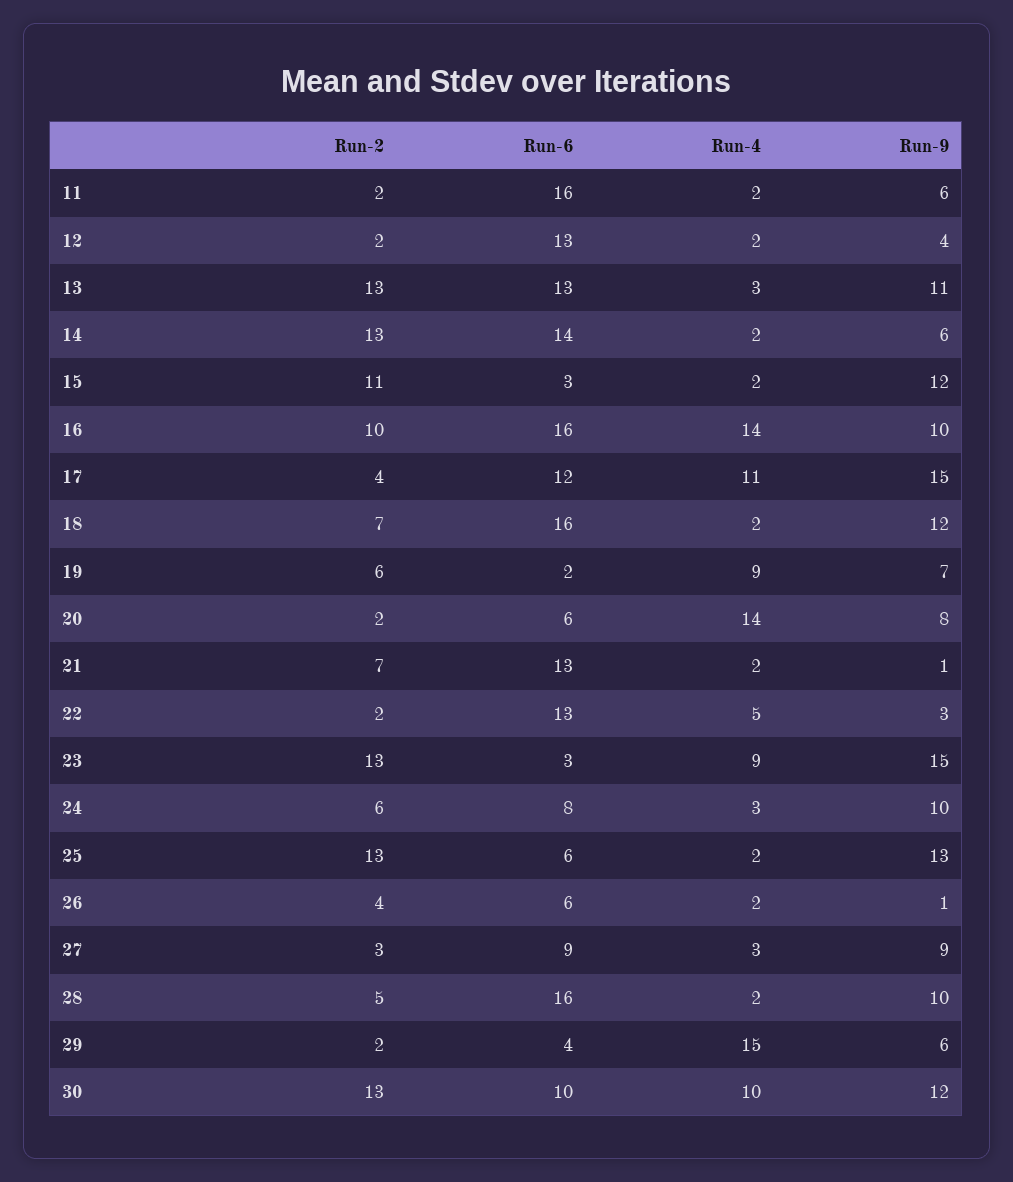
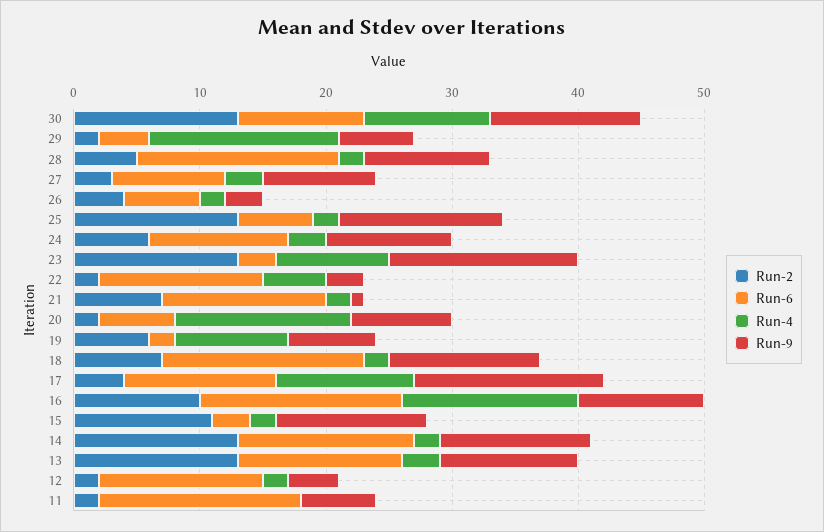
  {
    "Run-2": {
      "11": 2,
      "12": 2,
      "13": 13,
      "14": 13,
      "15": 11,
      "16": 10,
      "17": 4,
      "18": 7,
      "19": 6,
      "20": 2,
      "21": 7,
      "22": 2,
      "23": 13,
      "24": 6,
      "25": 13,
      "26": 4,
      "27": 3,
      "28": 5,
      "29": 2,
      "30": 13
    },
    "Run-6": {
      "11": 16,
      "12": 13,
      "13": 13,
      "14": 14,
      "15": 3,
      "16": 16,
      "17": 12,
      "18": 16,
      "19": 2,
      "20": 6,
      "21": 13,
      "22": 13,
      "23": 3,
-     "24": 8,
+     "24": 11,
      "25": 6,
      "26": 6,
      "27": 9,
      "28": 16,
      "29": 4,
      "30": 10
    },
    "Run-4": {
-     "11": 2,
+     "11": 0,
      "12": 2,
      "13": 3,
      "14": 2,
      "15": 2,
      "16": 14,
      "17": 11,
      "18": 2,
      "19": 9,
      "20": 14,
      "21": 2,
      "22": 5,
      "23": 9,
      "24": 3,
      "25": 2,
      "26": 2,
      "27": 3,
      "28": 2,
      "29": 15,
      "30": 10
    },
    "Run-9": {
      "11": 6,
      "12": 4,
      "13": 11,
-     "14": 6,
+     "14": 12,
      "15": 12,
      "16": 10,
      "17": 15,
      "18": 12,
      "19": 7,
      "20": 8,
      "21": 1,
      "22": 3,
      "23": 15,
      "24": 10,
      "25": 13,
-     "26": 1,
+     "26": 3,
      "27": 9,
      "28": 10,
      "29": 6,
      "30": 12
    }
  }

